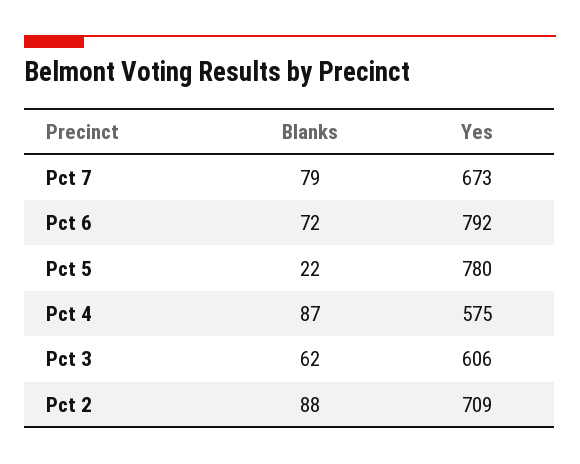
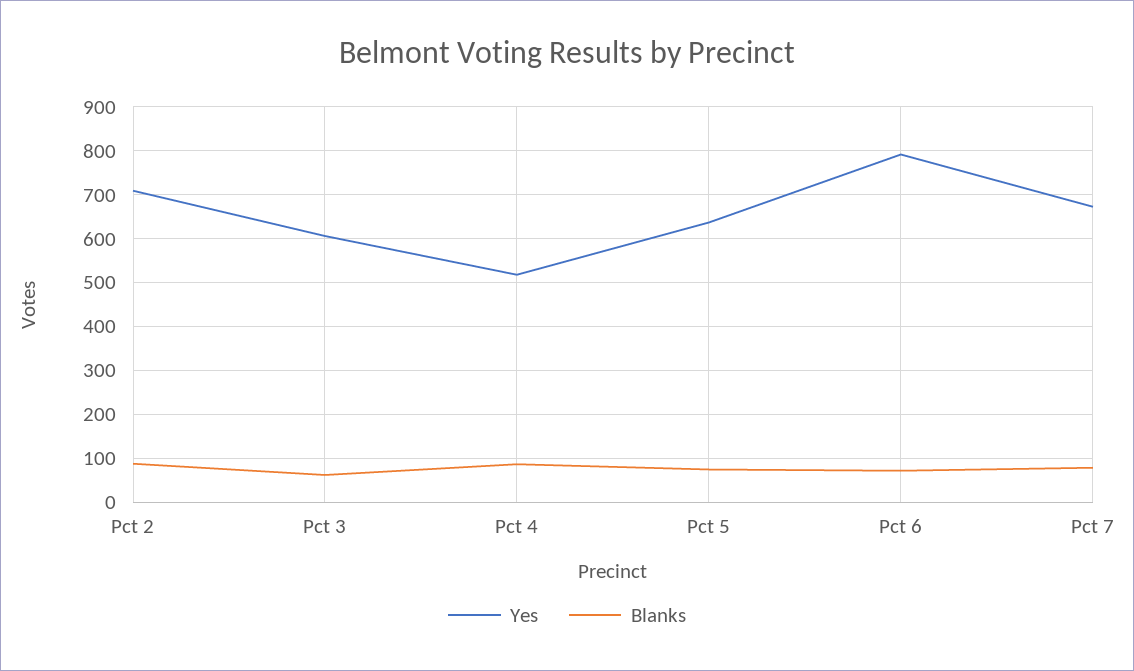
  {
    "Blanks": {
      "Pct 7": 79,
      "Pct 6": 72,
-     "Pct 5": 22,
+     "Pct 5": 80,
      "Pct 4": 87,
      "Pct 3": 62,
      "Pct 2": 88
    },
    "Yes": {
      "Pct 7": 673,
      "Pct 6": 792,
-     "Pct 5": 780,
+     "Pct 5": 640,
-     "Pct 4": 575,
+     "Pct 4": 520,
      "Pct 3": 606,
      "Pct 2": 709
    }
  }

